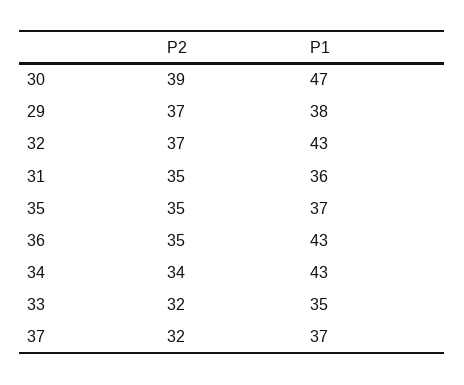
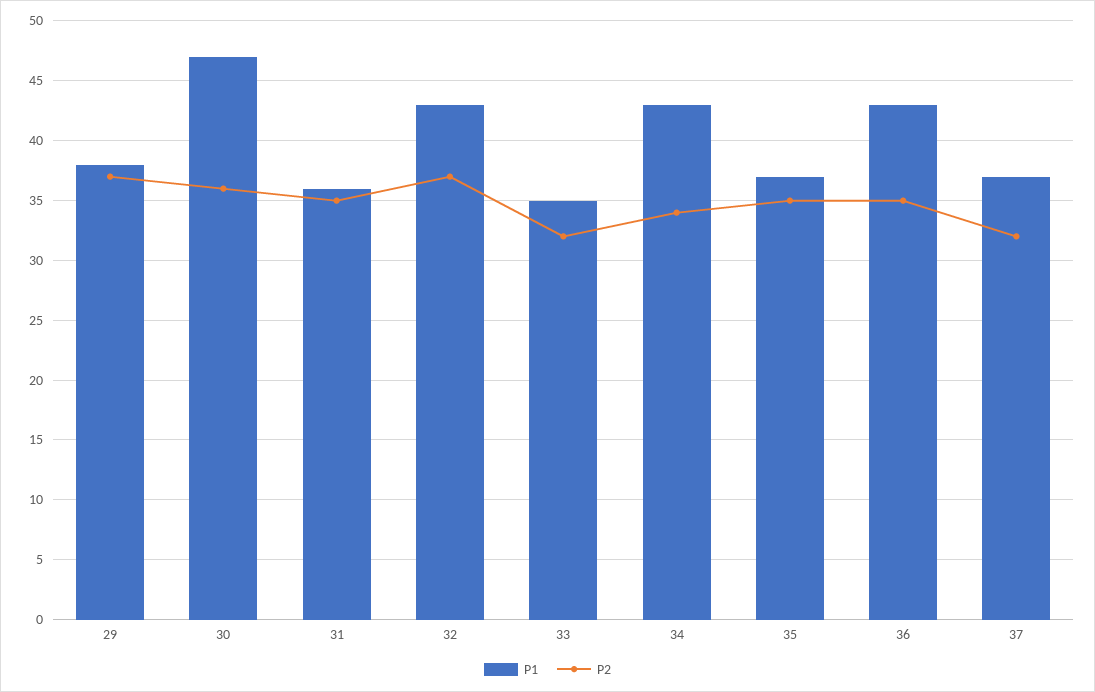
  {
    "P2": {
-     "30": 39,
+     "30": 36,
      "29": 37,
      "32": 37,
      "31": 35,
      "35": 35,
      "36": 35,
      "34": 34,
      "33": 32,
      "37": 32
    },
    "P1": {
      "30": 47,
      "29": 38,
      "32": 43,
      "31": 36,
      "35": 37,
      "36": 43,
      "34": 43,
      "33": 35,
      "37": 37
    }
  }

